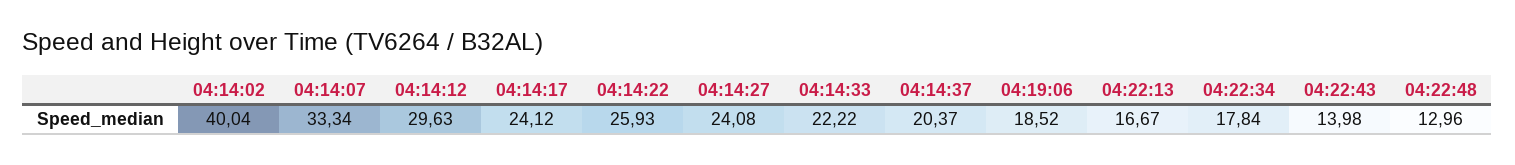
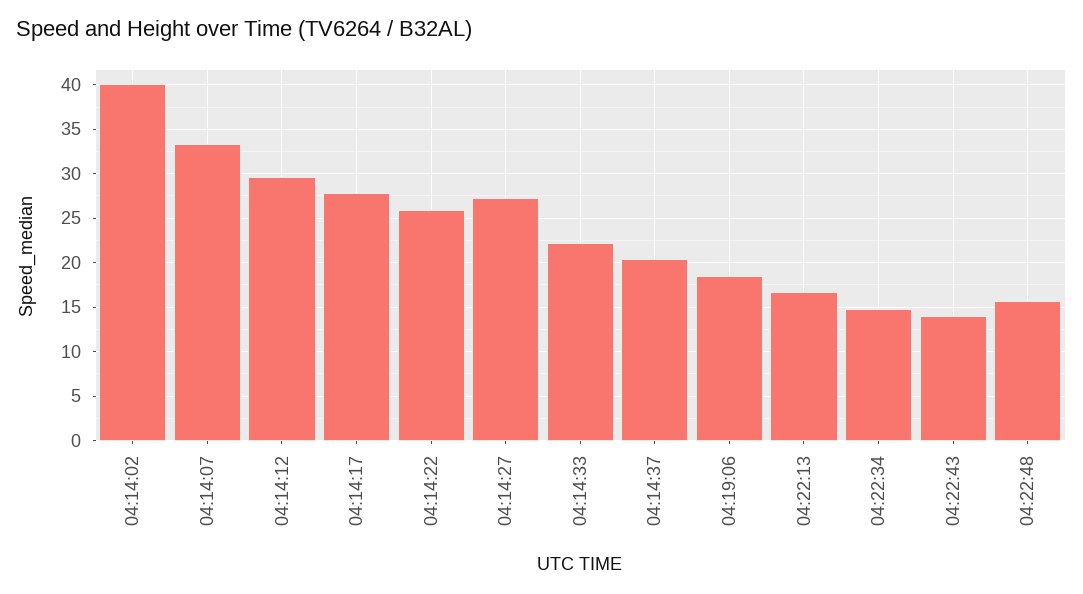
  {
    "04:14:02": 40.04,
    "04:14:07": 33.34,
    "04:14:12": 29.63,
-   "04:14:17": 24.12,
+   "04:14:17": 28,
    "04:14:22": 25.93,
-   "04:14:27": 24.08,
+   "04:14:27": 27,
    "04:14:33": 22.22,
    "04:14:37": 20.37,
    "04:19:06": 18.52,
    "04:22:13": 16.67,
-   "04:22:34": 17.84,
+   "04:22:34": 15,
    "04:22:43": 13.98,
-   "04:22:48": 12.96
+   "04:22:48": 16
  }

